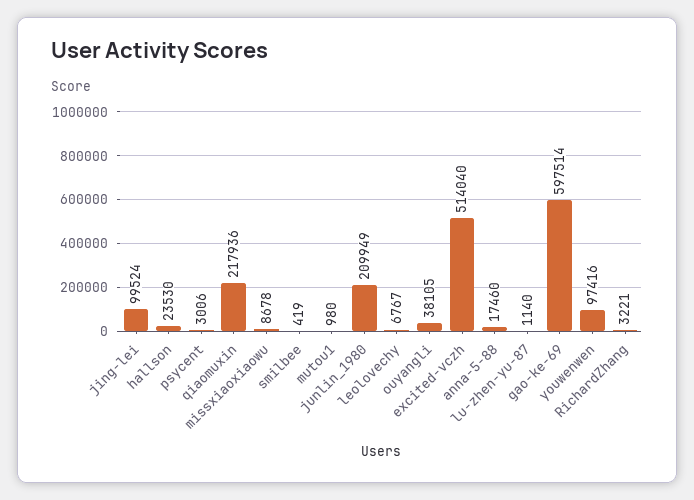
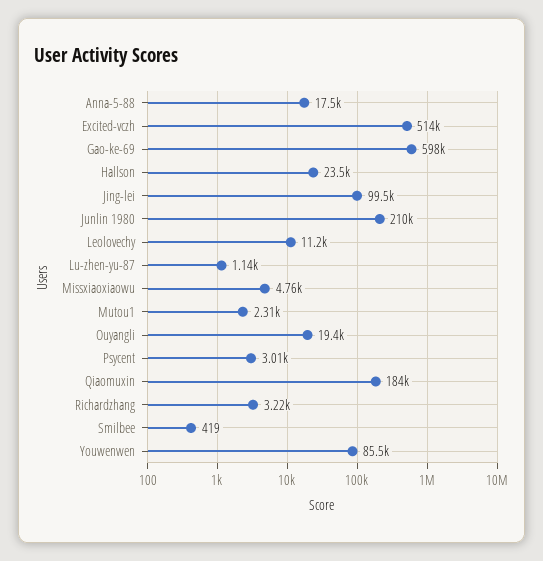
  {
    "jing-lei": 99524,
    "hallson": 23530,
    "psycent": 3006,
-   "qiaomuxin": 217936,
+   "qiaomuxin": 184000,
-   "missxiaoxiaowu": 8678,
+   "missxiaoxiaowu": 4760,
    "smilbee": 419,
-   "mutou1": 980,
+   "mutou1": 2310,
    "junlin_1980": 209949,
-   "leolovechy": 6767,
+   "leolovechy": 11200,
-   "ouyangli": 38105,
+   "ouyangli": 19400,
    "excited-vczh": 514040,
    "anna-5-88": 17460,
    "lu-zhen-yu-87": 1140,
    "gao-ke-69": 597514,
-   "youwenwen": 97416,
+   "youwenwen": 85500,
    "RichardZhang": 3221
  }

